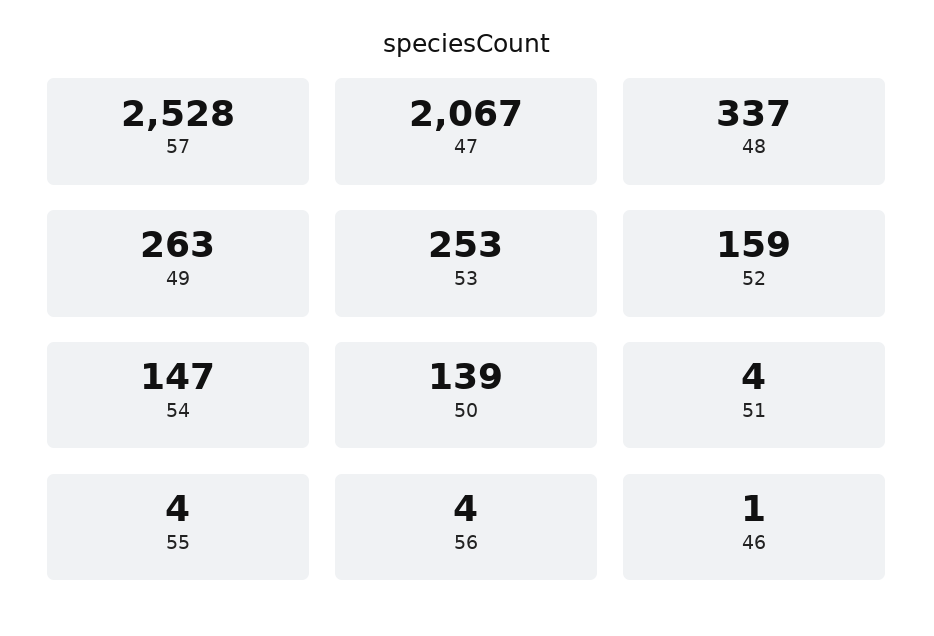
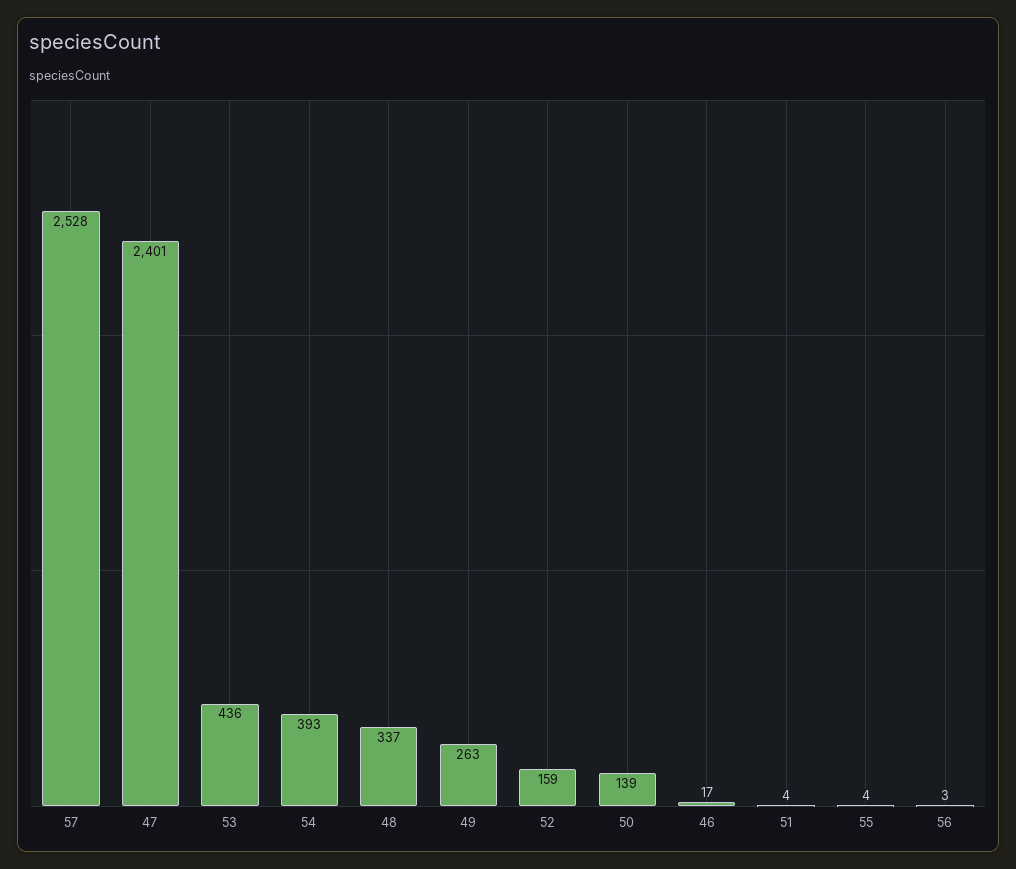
  {
    "57": 2528,
-   "47": 2067,
+   "47": 2401,
    "48": 337,
    "49": 263,
-   "53": 253,
+   "53": 436,
    "52": 159,
-   "54": 147,
+   "54": 393,
    "50": 139,
    "51": 4,
    "55": 4,
-   "56": 4,
+   "56": 3,
-   "46": 1
+   "46": 17
  }

